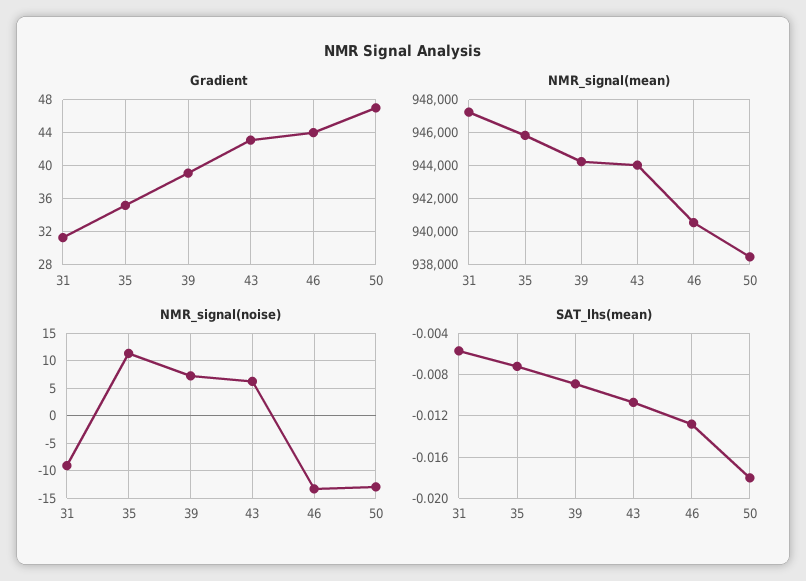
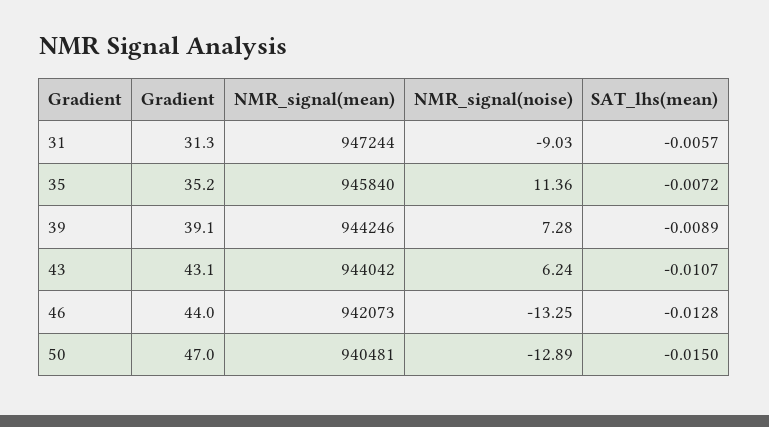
  {
    "Gradient": {
      "31": 31.3,
      "35": 35.2,
      "39": 39.1,
      "43": 43.1,
      "46": 44,
      "50": 47
    },
    "NMR_signal(mean)": {
      "31": 947244,
      "35": 945840,
      "39": 944246,
      "43": 944042,
-     "46": 940500,
+     "46": 942073,
-     "50": 938500
+     "50": 940481
    },
    "NMR_signal(noise)": {
      "31": -9.03,
      "35": 11.36,
      "39": 7.28,
      "43": 6.24,
      "46": -13.25,
      "50": -12.89
    },
    "SAT_lhs(mean)": {
      "31": -0.0057,
      "35": -0.0072,
      "39": -0.0089,
      "43": -0.0107,
      "46": -0.0128,
-     "50": -0.018
+     "50": -0.015
    }
  }

